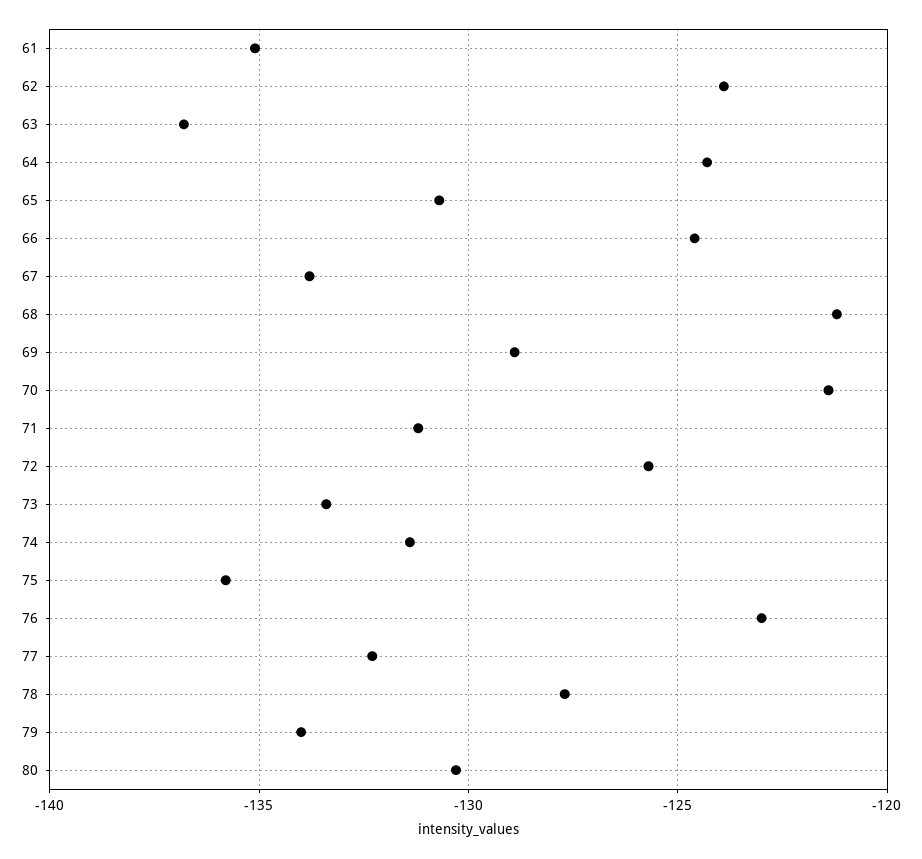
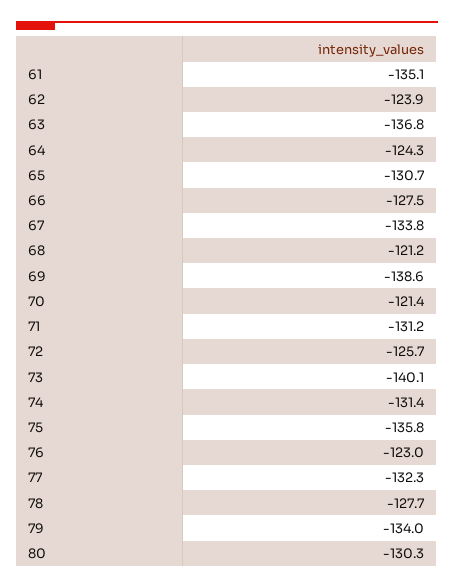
  {
    "61": -135.1,
    "62": -123.9,
    "63": -136.8,
    "64": -124.3,
    "65": -130.7,
-   "66": -124.5,
+   "66": -127.5,
    "67": -133.8,
    "68": -121.2,
-   "69": -129,
+   "69": -138.6,
    "70": -121.4,
    "71": -131.2,
    "72": -125.7,
-   "73": -133.5,
+   "73": -140.1,
    "74": -131.4,
    "75": -135.8,
    "76": -123,
    "77": -132.3,
    "78": -127.7,
    "79": -134,
    "80": -130.3
  }

